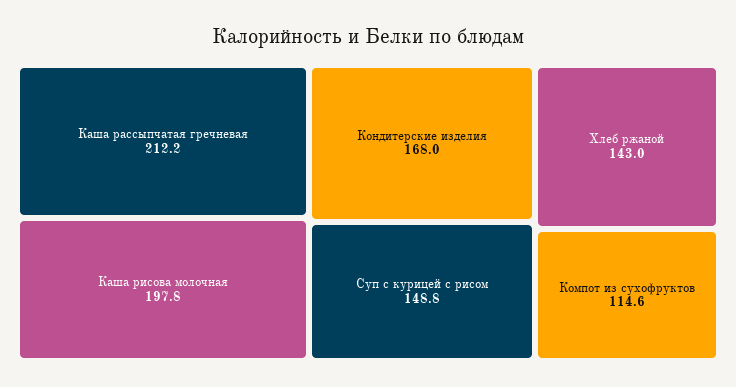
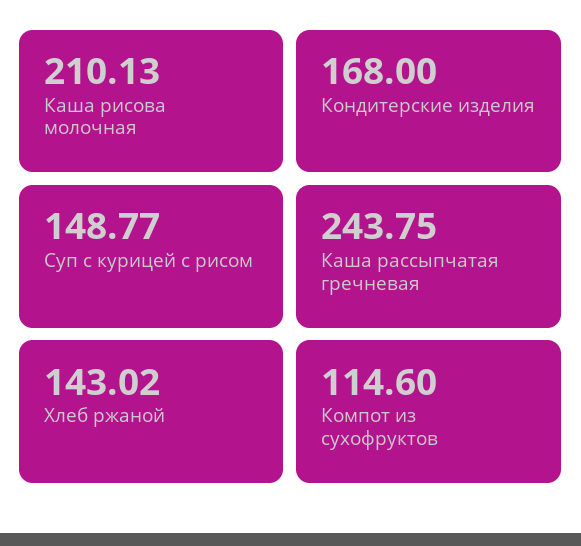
  {
-   "Каша рассыпчатая гречневая": 212.2,
+   "Каша рассыпчатая гречневая": 243.75,
-   "Каша рисова молочная": 197.8,
+   "Каша рисова молочная": 210.13,
    "Кондитерские изделия": 168,
    "Суп с курицей с рисом": 148.77,
    "Хлеб ржаной": 143.02,
    "Компот из сухофруктов": 114.6
  }

